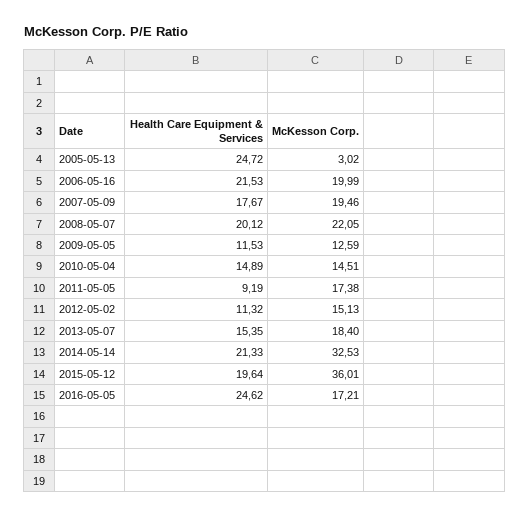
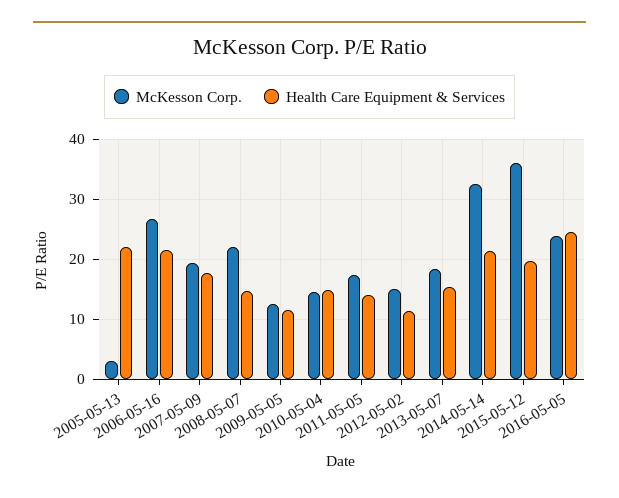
  {
    "Health Care Equipment & Services": {
-     "2005-05-13": 24.72,
+     "2005-05-13": 22,
      "2006-05-16": 21.53,
      "2007-05-09": 17.67,
-     "2008-05-07": 20.12,
+     "2008-05-07": 15,
      "2009-05-05": 11.53,
      "2010-05-04": 14.89,
-     "2011-05-05": 9.19,
+     "2011-05-05": 14,
      "2012-05-02": 11.32,
      "2013-05-07": 15.35,
      "2014-05-14": 21.33,
      "2015-05-12": 19.64,
      "2016-05-05": 24.62
    },
    "McKesson Corp.": {
      "2005-05-13": 3.02,
-     "2006-05-16": 19.99,
+     "2006-05-16": 27,
      "2007-05-09": 19.46,
      "2008-05-07": 22.05,
      "2009-05-05": 12.59,
      "2010-05-04": 14.51,
      "2011-05-05": 17.38,
      "2012-05-02": 15.13,
      "2013-05-07": 18.4,
      "2014-05-14": 32.53,
      "2015-05-12": 36.01,
-     "2016-05-05": 17.21
+     "2016-05-05": 24
    }
  }

